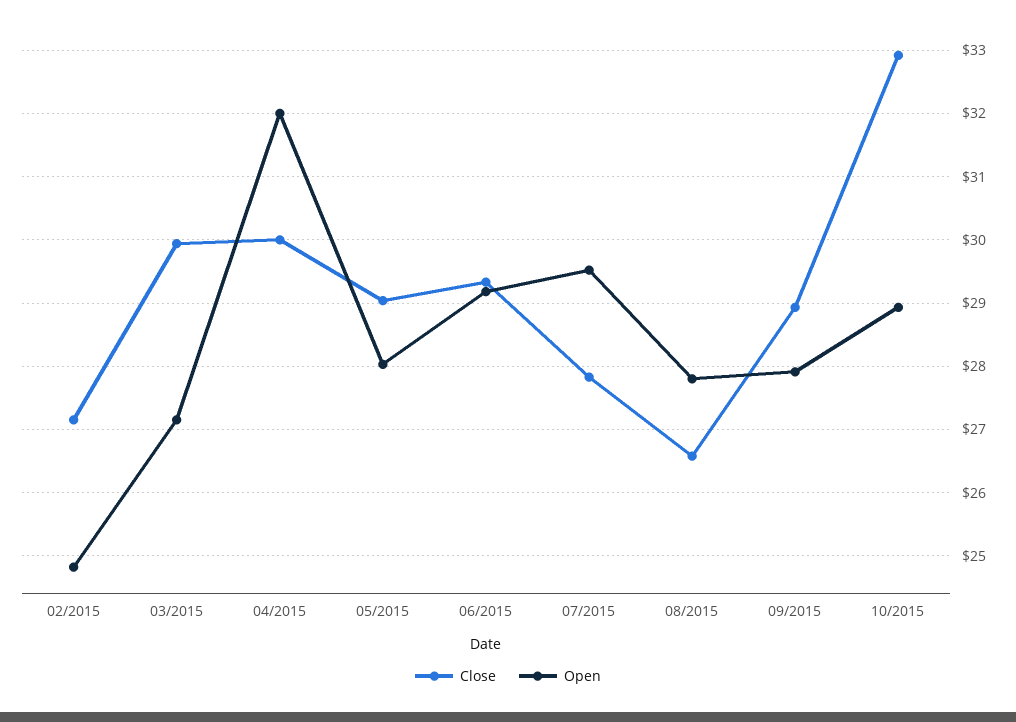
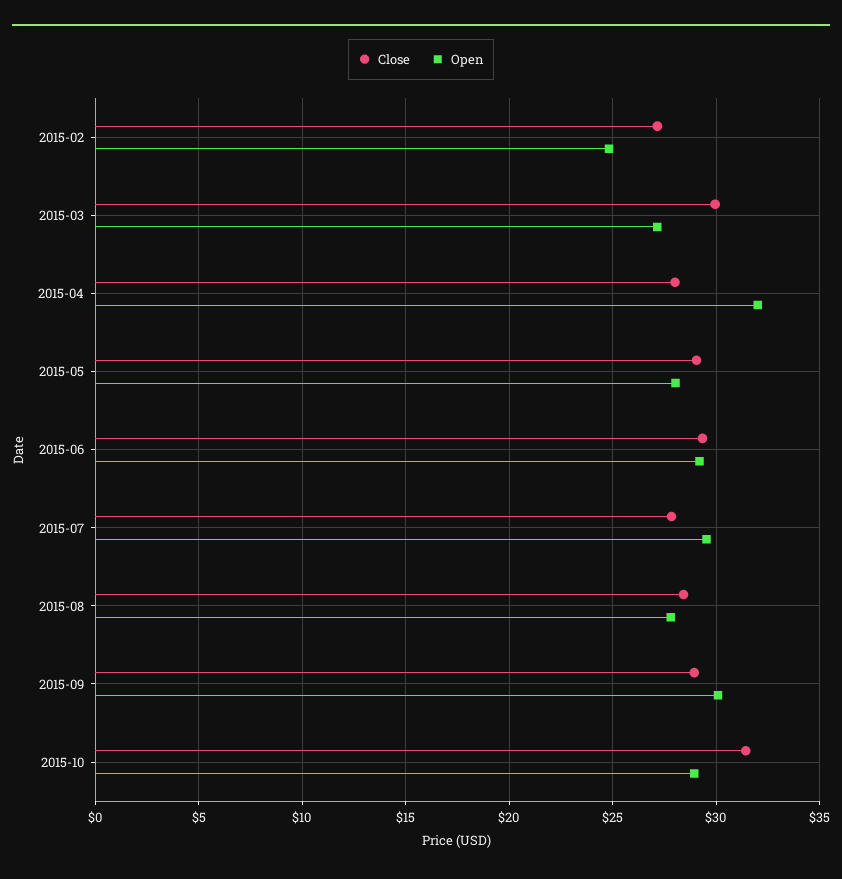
  {
    "Close": {
      "02/2015": 27.2,
      "03/2015": 29.9,
-     "04/2015": 30,
+     "04/2015": 28,
      "05/2015": 29,
      "06/2015": 29.3,
      "07/2015": 27.8,
-     "08/2015": 26.6,
+     "08/2015": 28.5,
      "09/2015": 28.9,
-     "10/2015": 32.9
+     "10/2015": 31.5
    },
    "Open": {
      "02/2015": 24.8,
      "03/2015": 27.2,
      "04/2015": 32,
      "05/2015": 28,
      "06/2015": 29.2,
      "07/2015": 29.5,
      "08/2015": 27.8,
-     "09/2015": 27.9,
+     "09/2015": 30,
      "10/2015": 28.9
    }
  }

